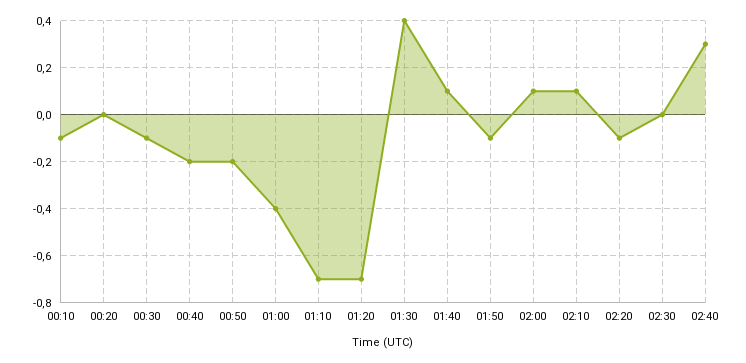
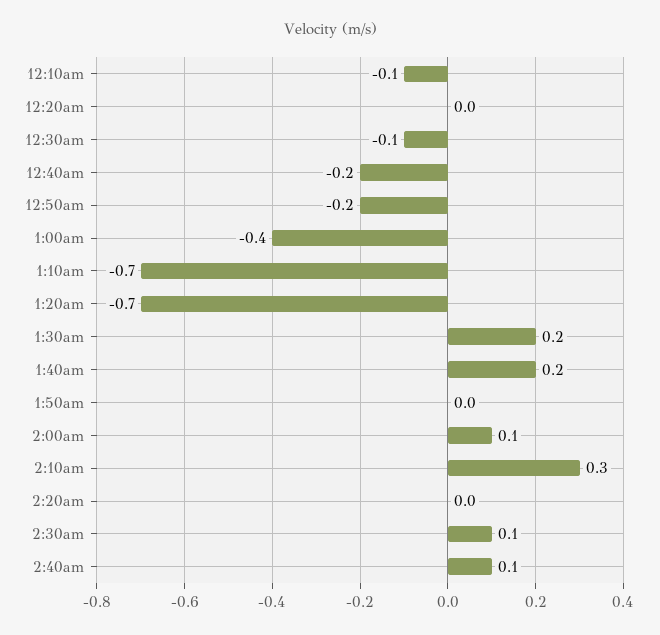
  {
    "00:10": -0.1,
    "00:20": 0,
    "00:30": -0.1,
    "00:40": -0.2,
    "00:50": -0.2,
    "01:00": -0.4,
    "01:10": -0.7,
    "01:20": -0.7,
-   "01:30": 0.4,
+   "01:30": 0.2,
-   "01:40": 0.1,
+   "01:40": 0.2,
-   "01:50": -0.1,
+   "01:50": 0,
    "02:00": 0.1,
-   "02:10": 0.1,
+   "02:10": 0.3,
-   "02:20": -0.1,
+   "02:20": 0,
-   "02:30": 0,
+   "02:30": 0.1,
-   "02:40": 0.3
+   "02:40": 0.1
  }

